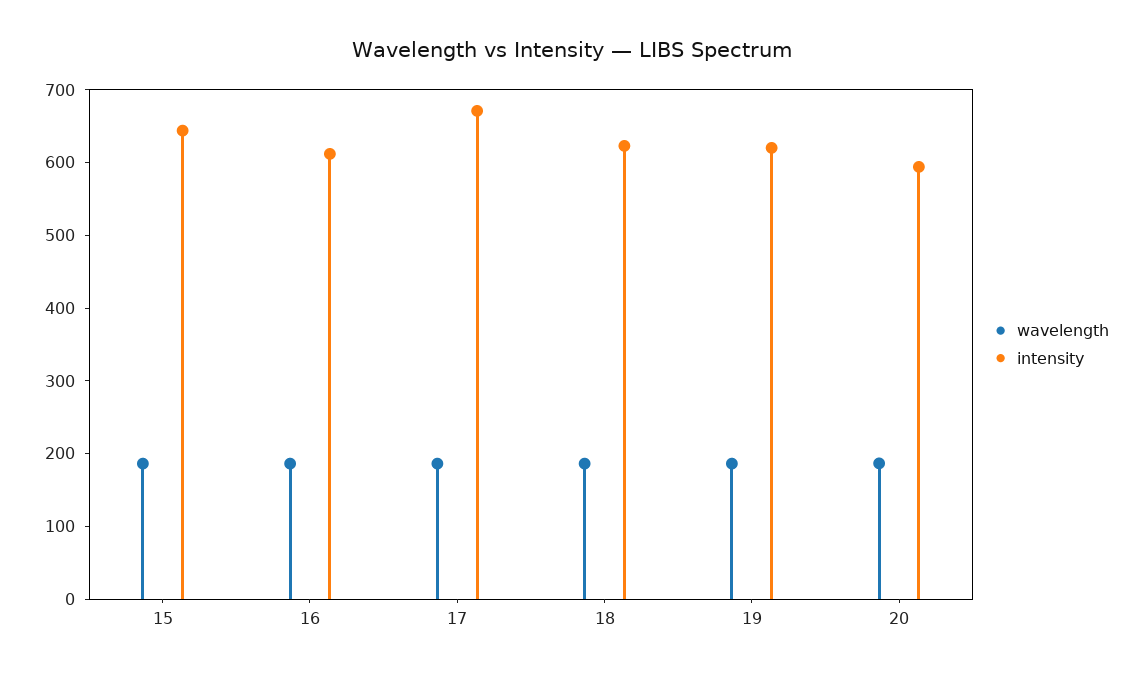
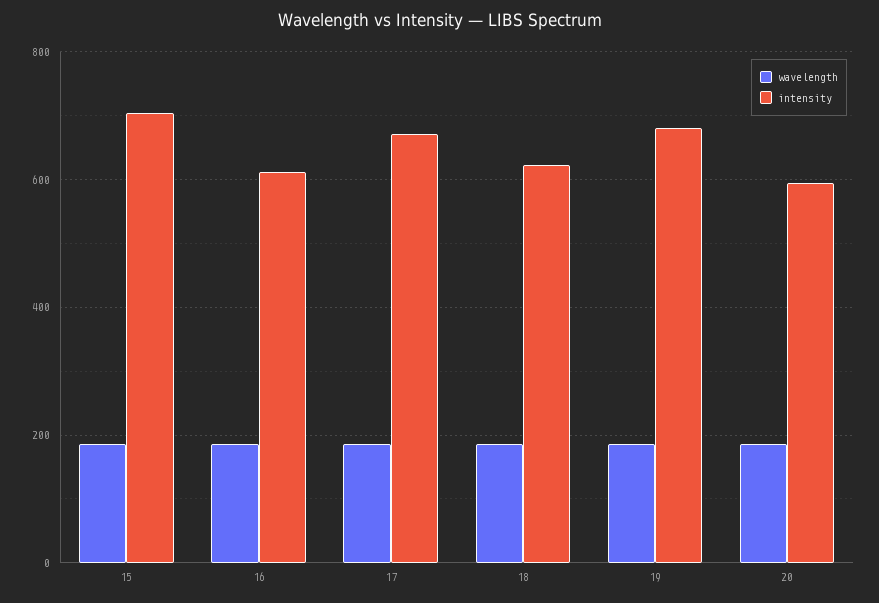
  {
    "wavelength": {
      "15": 180,
      "16": 180,
      "17": 180,
      "18": 180,
      "19": 180,
      "20": 180
    },
    "intensity": {
-     "15": 640,
+     "15": 700,
      "16": 620,
      "17": 680,
      "18": 620,
-     "19": 620,
+     "19": 680,
      "20": 600
    }
  }

